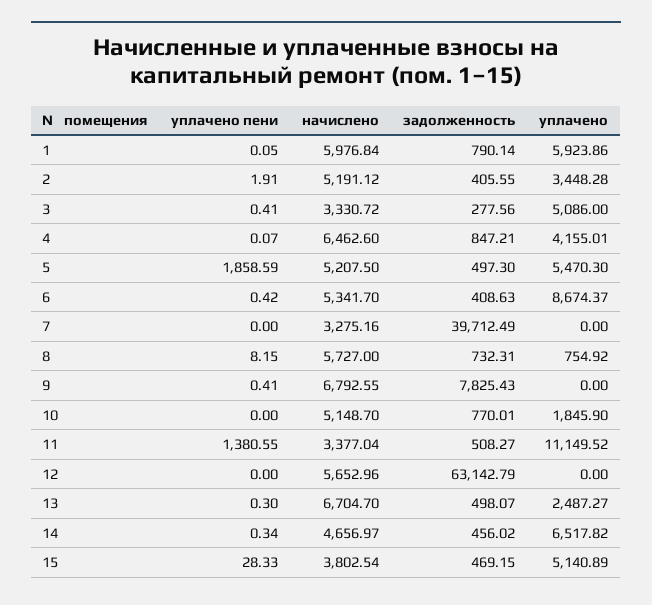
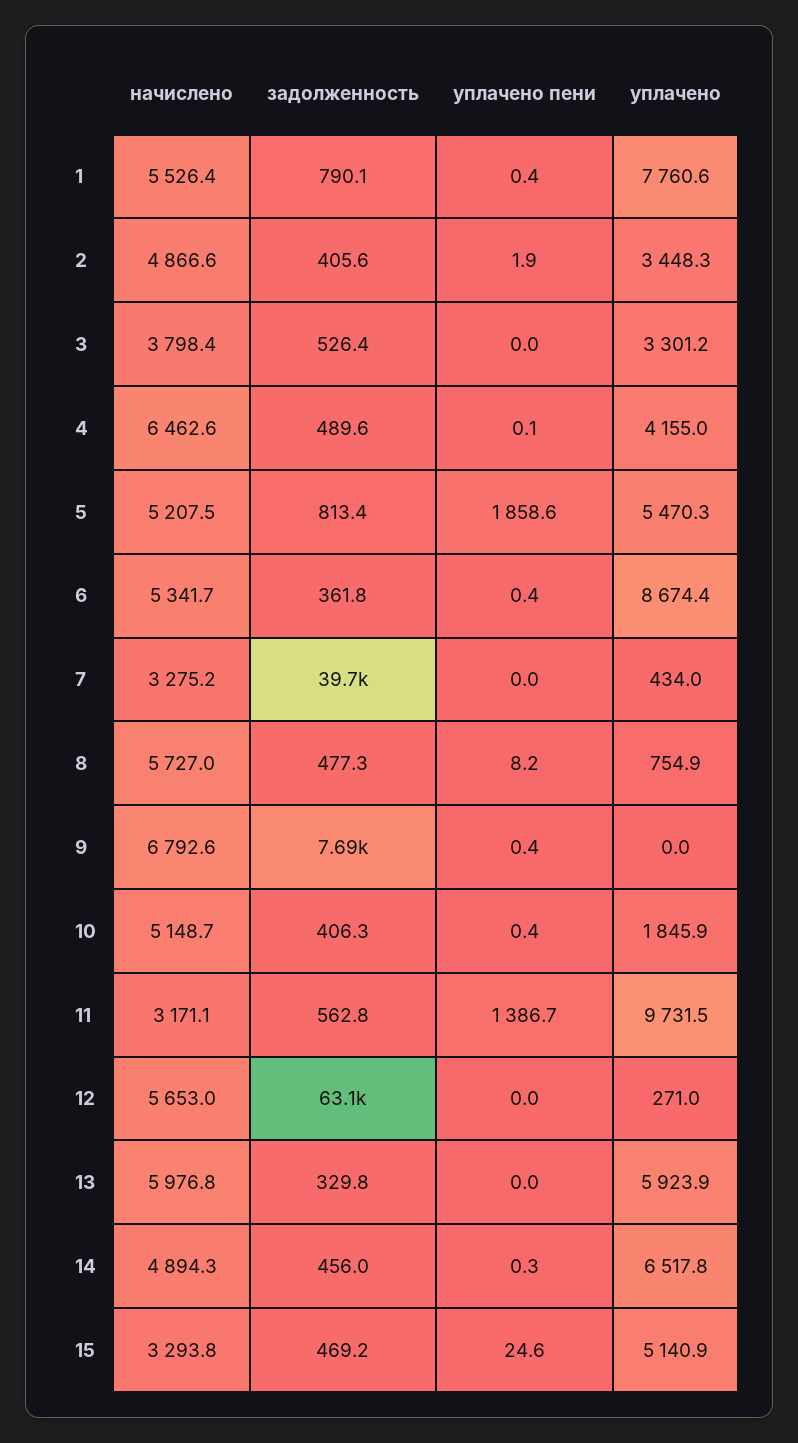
  {
    "уплачено пени": {
-     "1": 0.05,
+     "1": 0.4,
      "2": 1.91,
-     "3": 0.41,
+     "3": 0,
      "4": 0.07,
      "5": 1858.59,
      "6": 0.42,
      "7": 0,
      "8": 8.15,
      "9": 0.41,
-     "10": 0,
+     "10": 0.4,
-     "11": 1380.55,
+     "11": 1386.7,
      "12": 0,
-     "13": 0.3,
+     "13": 0,
      "14": 0.34,
-     "15": 28.33
+     "15": 24.6
    },
    "начислено": {
-     "1": 5976.84,
+     "1": 5526.4,
-     "2": 5191.12,
+     "2": 4866.6,
-     "3": 3330.72,
+     "3": 3798.4,
      "4": 6462.6,
      "5": 5207.5,
      "6": 5341.7,
      "7": 3275.16,
      "8": 5727,
      "9": 6792.55,
      "10": 5148.7,
-     "11": 3377.04,
+     "11": 3171.1,
      "12": 5652.96,
-     "13": 6704.7,
+     "13": 5976.8,
-     "14": 4656.97,
+     "14": 4894.3,
-     "15": 3802.54
+     "15": 3293.8
    },
    "задолженность": {
      "1": 790.14,
      "2": 405.55,
-     "3": 277.56,
+     "3": 526.4,
-     "4": 847.21,
+     "4": 489.6,
-     "5": 497.3,
+     "5": 813.4,
-     "6": 408.63,
+     "6": 361.8,
      "7": 39712.49,
-     "8": 732.31,
+     "8": 477.3,
-     "9": 7825.43,
+     "9": 7690,
-     "10": 770.01,
+     "10": 406.3,
-     "11": 508.27,
+     "11": 562.8,
      "12": 63142.79,
-     "13": 498.07,
+     "13": 329.8,
      "14": 456.02,
      "15": 469.15
    },
    "уплачено": {
-     "1": 5923.86,
+     "1": 7760.6,
      "2": 3448.28,
-     "3": 5086,
+     "3": 3301.2,
      "4": 4155.01,
      "5": 5470.3,
      "6": 8674.37,
-     "7": 0,
+     "7": 434,
      "8": 754.92,
      "9": 0,
      "10": 1845.9,
-     "11": 11149.52,
+     "11": 9731.5,
-     "12": 0,
+     "12": 271,
-     "13": 2487.27,
+     "13": 5923.9,
      "14": 6517.82,
      "15": 5140.89
    }
  }

